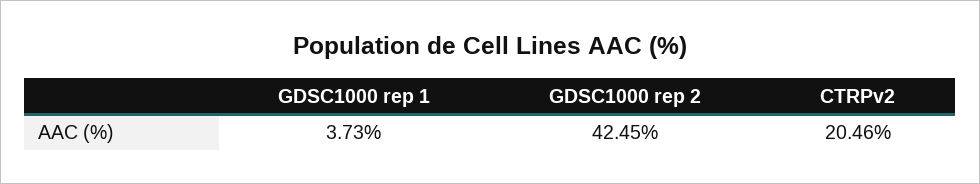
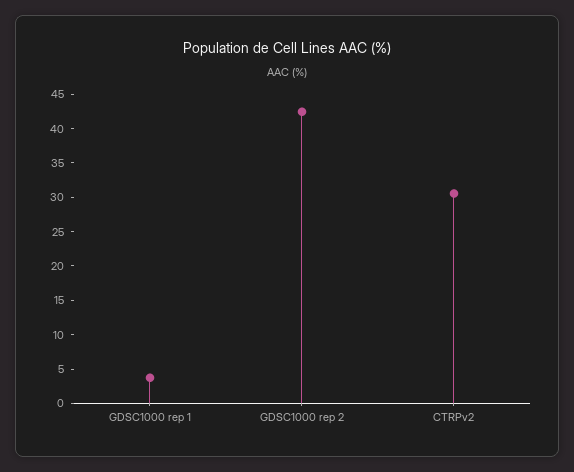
  {
    "GDSC1000 rep 1": 3.73,
    "GDSC1000 rep 2": 42.45,
-   "CTRPv2": 20.46
+   "CTRPv2": 30
  }

